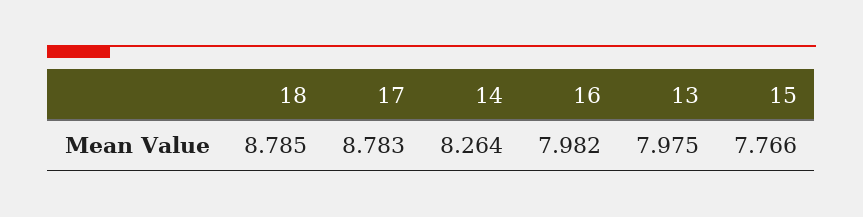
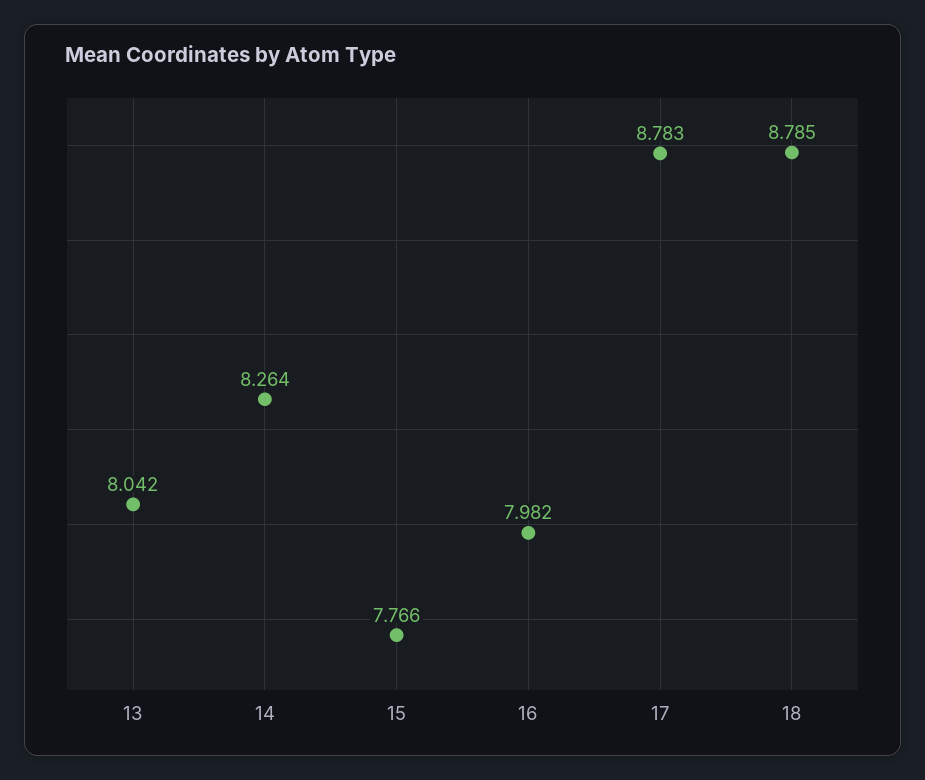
  {
    "18": 8.785,
    "17": 8.783,
    "14": 8.264,
    "16": 7.982,
-   "13": 7.975,
+   "13": 8.042,
    "15": 7.766
  }

